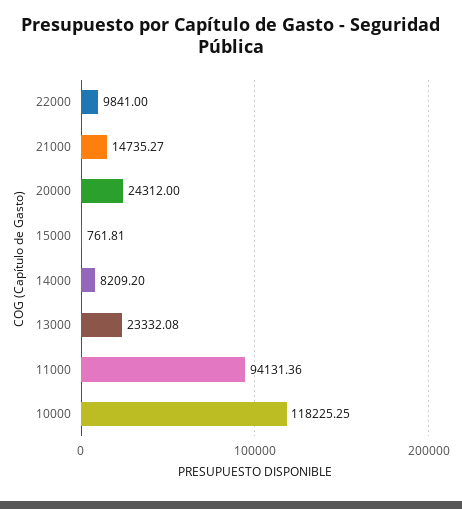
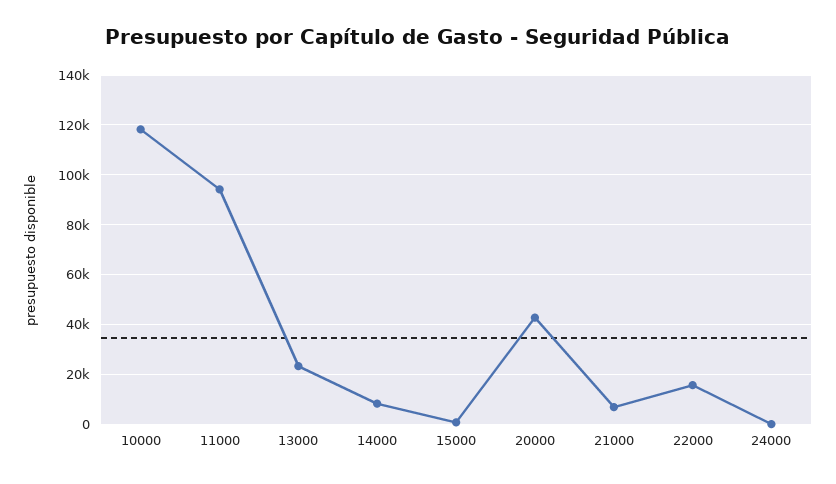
  {
-   "22000": 9841,
+   "22000": 15000,
-   "21000": 14735.27,
+   "21000": 7500,
-   "20000": 24312,
+   "20000": 42500,
    "15000": 761.81,
    "14000": 8209.2,
    "13000": 23332.08,
    "11000": 94131.36,
-   "10000": 118225.25
+   "10000": 118225.25,
+   "24000": 0
  }

